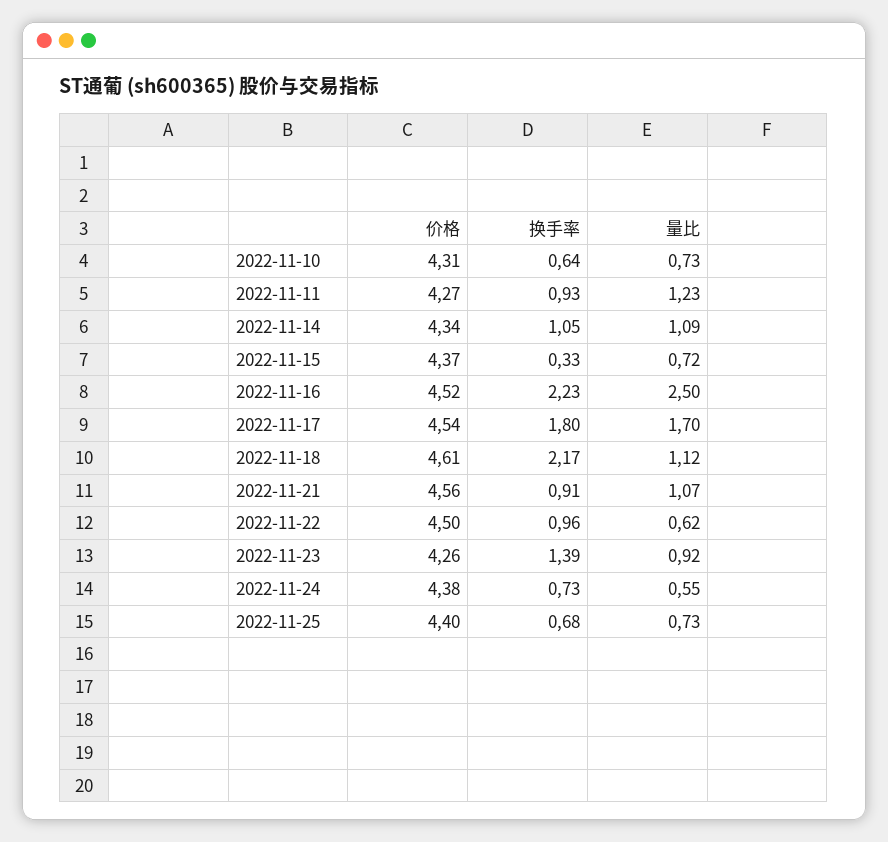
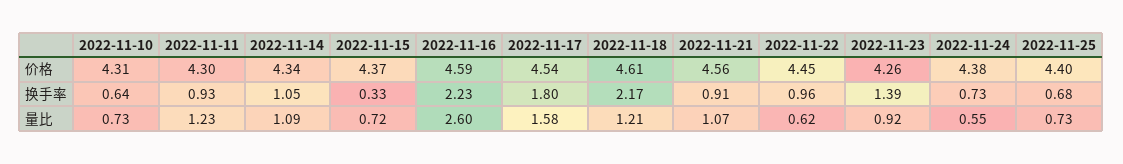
  {
    "价格": {
      "2022-11-10": 4.31,
-     "2022-11-11": 4.27,
+     "2022-11-11": 4.3,
      "2022-11-14": 4.34,
      "2022-11-15": 4.37,
-     "2022-11-16": 4.52,
+     "2022-11-16": 4.59,
      "2022-11-17": 4.54,
      "2022-11-18": 4.61,
      "2022-11-21": 4.56,
-     "2022-11-22": 4.5,
+     "2022-11-22": 4.45,
      "2022-11-23": 4.26,
      "2022-11-24": 4.38,
      "2022-11-25": 4.4
    },
    "换手率": {
      "2022-11-10": 0.64,
      "2022-11-11": 0.93,
      "2022-11-14": 1.05,
      "2022-11-15": 0.33,
      "2022-11-16": 2.23,
      "2022-11-17": 1.8,
      "2022-11-18": 2.17,
      "2022-11-21": 0.91,
      "2022-11-22": 0.96,
      "2022-11-23": 1.39,
      "2022-11-24": 0.73,
      "2022-11-25": 0.68
    },
    "量比": {
      "2022-11-10": 0.73,
      "2022-11-11": 1.23,
      "2022-11-14": 1.09,
      "2022-11-15": 0.72,
-     "2022-11-16": 2.5,
+     "2022-11-16": 2.6,
-     "2022-11-17": 1.7,
+     "2022-11-17": 1.58,
-     "2022-11-18": 1.12,
+     "2022-11-18": 1.21,
      "2022-11-21": 1.07,
      "2022-11-22": 0.62,
      "2022-11-23": 0.92,
      "2022-11-24": 0.55,
      "2022-11-25": 0.73
    }
  }

